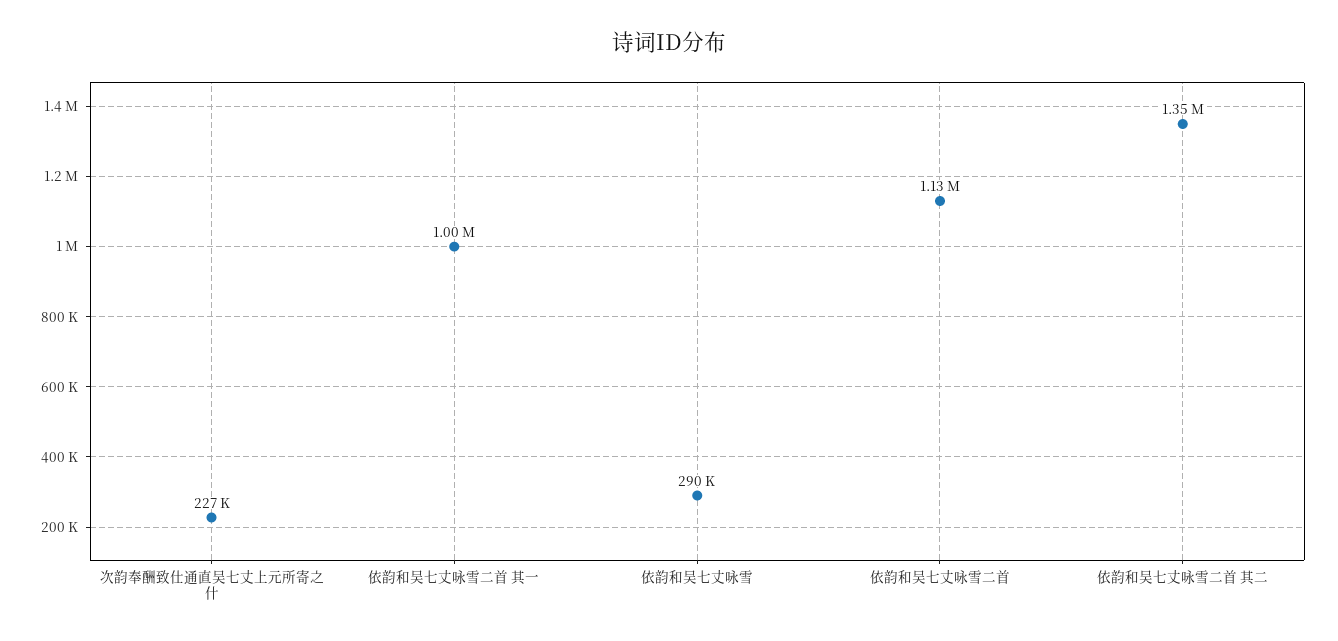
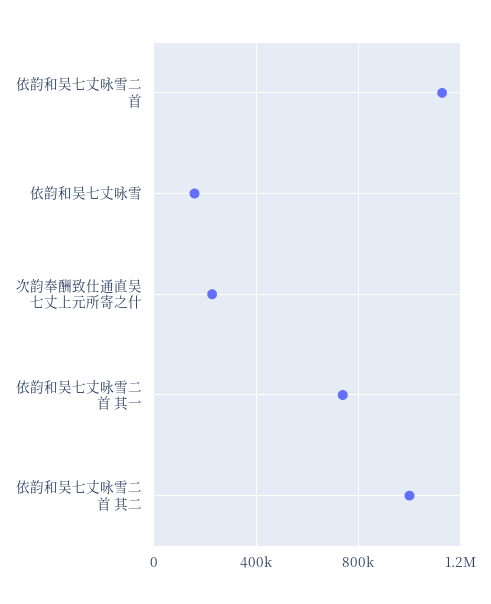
  {
    "次韵奉酬致仕通直吴七丈上元所寄之什": 227000,
-   "依韵和吴七丈咏雪二首 其一": 1000000,
+   "依韵和吴七丈咏雪二首 其一": 750000,
-   "依韵和吴七丈咏雪": 290000,
+   "依韵和吴七丈咏雪": 150000,
    "依韵和吴七丈咏雪二首": 1130000,
-   "依韵和吴七丈咏雪二首 其二": 1350000
+   "依韵和吴七丈咏雪二首 其二": 1000000
  }

